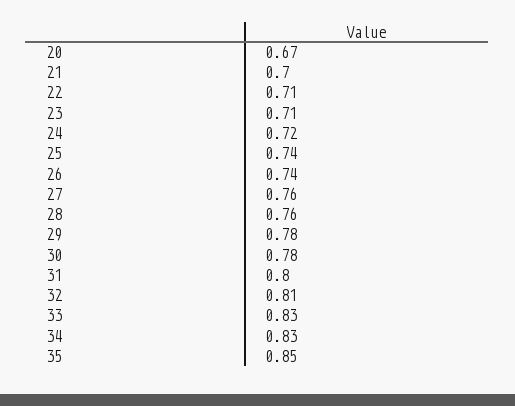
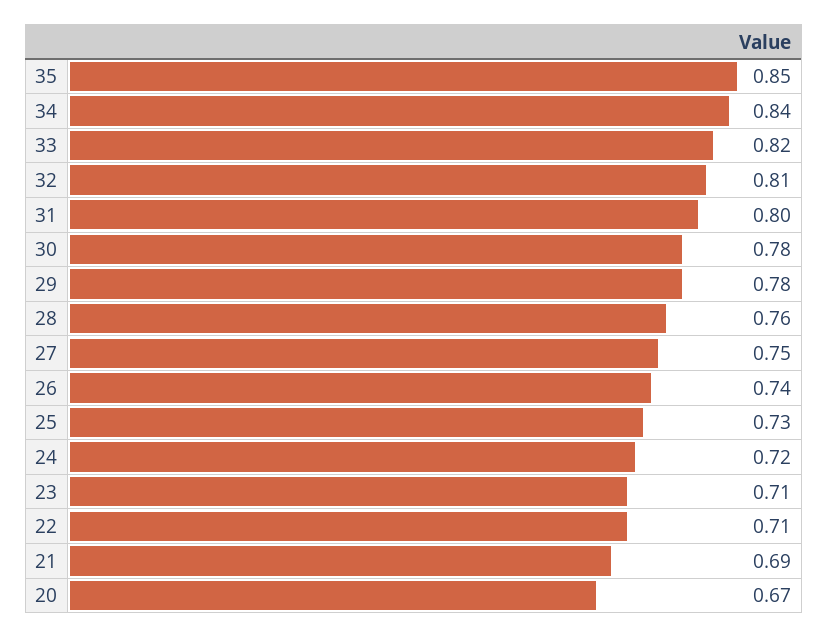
  {
    "20": 0.67,
-   "21": 0.7,
+   "21": 0.69,
    "22": 0.71,
    "23": 0.71,
    "24": 0.72,
-   "25": 0.74,
+   "25": 0.73,
    "26": 0.74,
-   "27": 0.76,
+   "27": 0.75,
    "28": 0.76,
    "29": 0.78,
    "30": 0.78,
    "31": 0.8,
    "32": 0.81,
-   "33": 0.83,
+   "33": 0.82,
-   "34": 0.83,
+   "34": 0.84,
    "35": 0.85
  }

